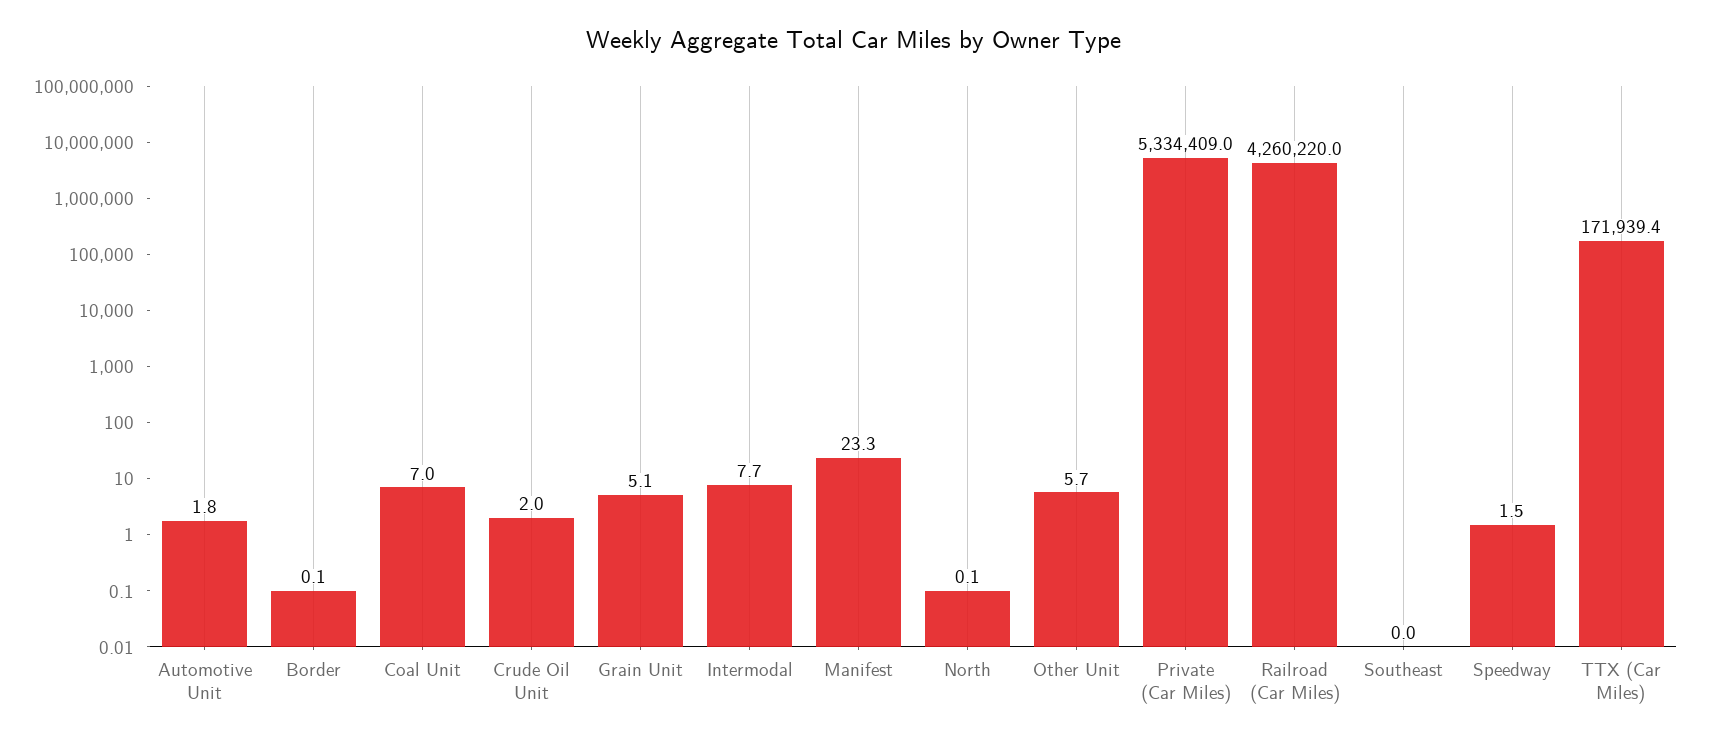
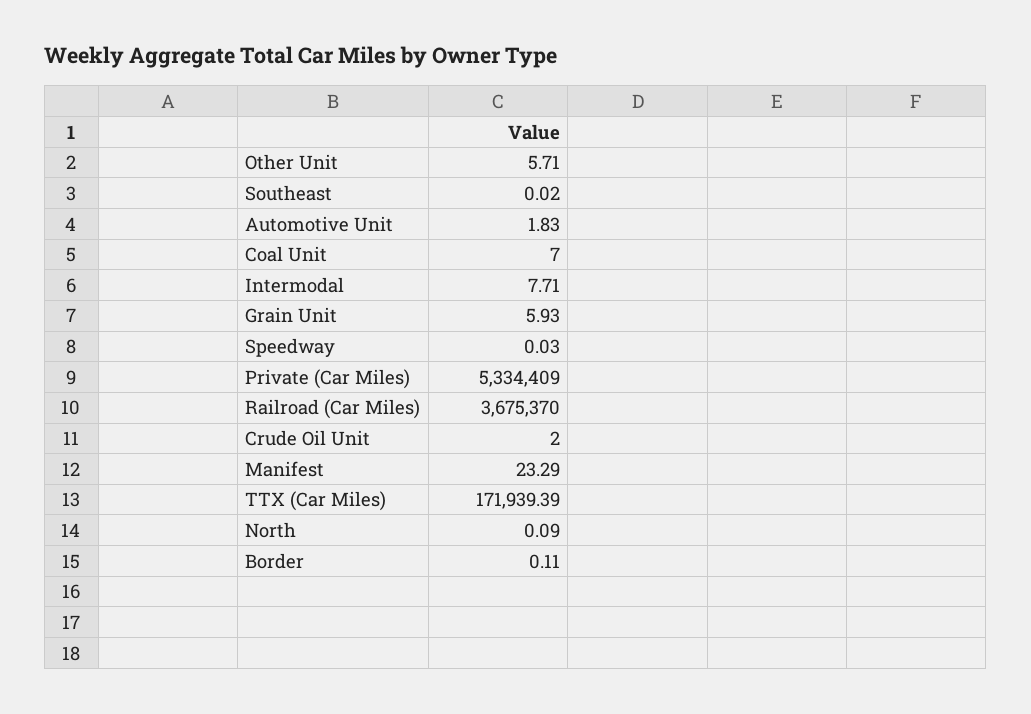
  {
    "Automotive Unit": 1.83,
    "Border": 0.11,
    "Coal Unit": 7,
    "Crude Oil Unit": 2,
-   "Grain Unit": 5.1,
+   "Grain Unit": 5.93,
    "Intermodal": 7.71,
    "Manifest": 23.29,
    "North": 0.09,
    "Other Unit": 5.71,
    "Private (Car Miles)": 5334409,
-   "Railroad (Car Miles)": 4260220,
+   "Railroad (Car Miles)": 3675370,
    "Southeast": 0.02,
-   "Speedway": 1.5,
+   "Speedway": 0.03,
    "TTX (Car Miles)": 171939.39
  }

